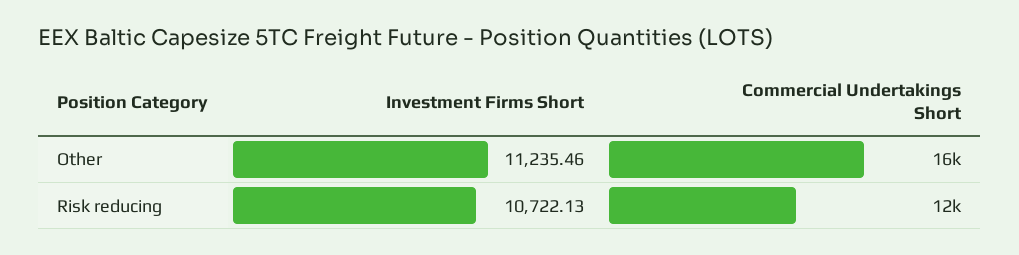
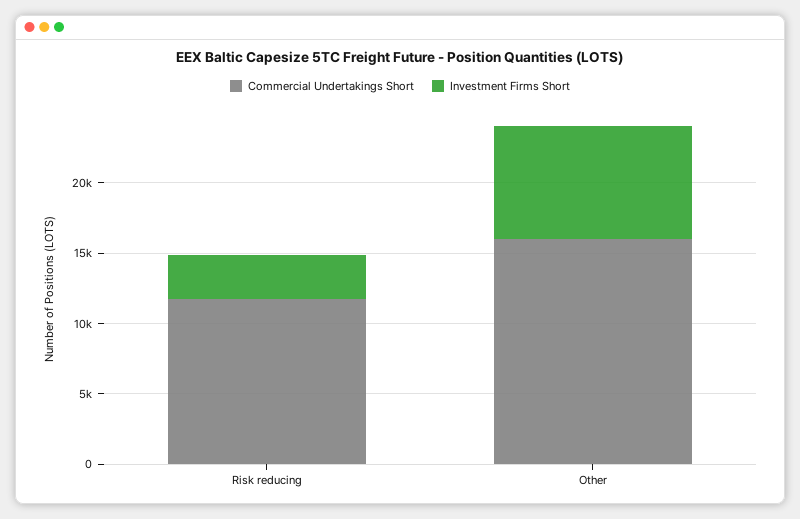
  {
    "Investment Firms Short": {
-     "Other": 11235.46,
+     "Other": 8000,
-     "Risk reducing": 10722.13
+     "Risk reducing": 3000
    },
    "Commercial Undertakings Short": {
      "Other": 16000,
      "Risk reducing": 12000
    }
  }

